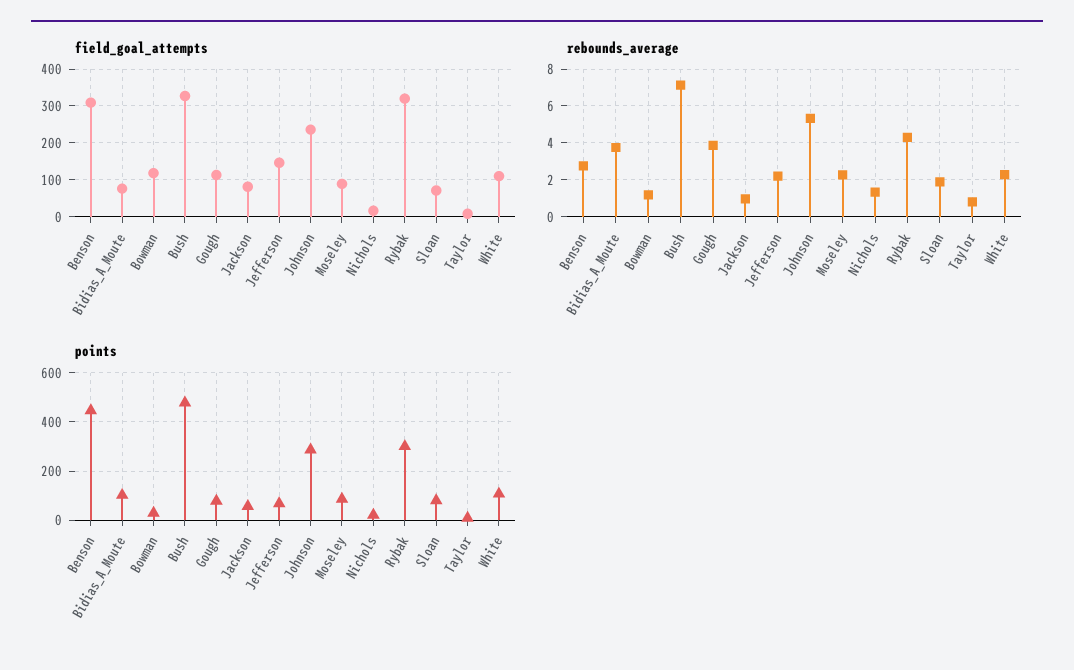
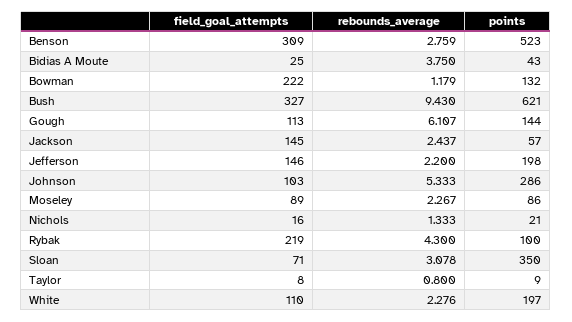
  {
    "field_goal_attempts": {
      "Benson": 309,
-     "Bidias_A_Moute": 80,
+     "Bidias_A_Moute": 25,
-     "Bowman": 120,
+     "Bowman": 222,
      "Bush": 327,
      "Gough": 113,
-     "Jackson": 80,
+     "Jackson": 145,
      "Jefferson": 146,
-     "Johnson": 240,
+     "Johnson": 103,
      "Moseley": 89,
      "Nichols": 16,
-     "Rybak": 320,
+     "Rybak": 219,
      "Sloan": 71,
      "Taylor": 8,
      "White": 110
    },
    "rebounds_average": {
      "Benson": 2.759,
      "Bidias_A_Moute": 3.75,
      "Bowman": 1.179,
-     "Bush": 7,
+     "Bush": 9.43,
-     "Gough": 4,
+     "Gough": 6.107,
-     "Jackson": 1,
+     "Jackson": 2.437,
      "Jefferson": 2.2,
      "Johnson": 5.333,
      "Moseley": 2.267,
      "Nichols": 1.333,
      "Rybak": 4.3,
-     "Sloan": 2,
+     "Sloan": 3.078,
      "Taylor": 0.8,
      "White": 2.276
    },
    "points": {
-     "Benson": 450,
+     "Benson": 523,
-     "Bidias_A_Moute": 100,
+     "Bidias_A_Moute": 43,
-     "Bowman": 25,
+     "Bowman": 132,
-     "Bush": 475,
+     "Bush": 621,
-     "Gough": 75,
+     "Gough": 144,
      "Jackson": 57,
-     "Jefferson": 75,
+     "Jefferson": 198,
      "Johnson": 286,
      "Moseley": 86,
      "Nichols": 21,
-     "Rybak": 300,
+     "Rybak": 100,
-     "Sloan": 75,
+     "Sloan": 350,
      "Taylor": 9,
-     "White": 100
+     "White": 197
    }
  }

